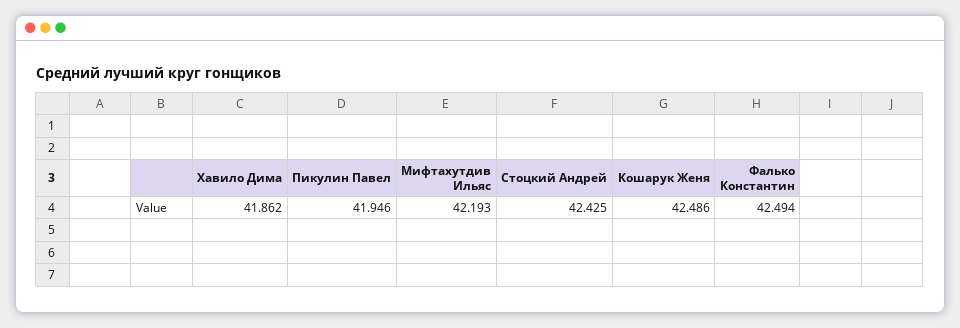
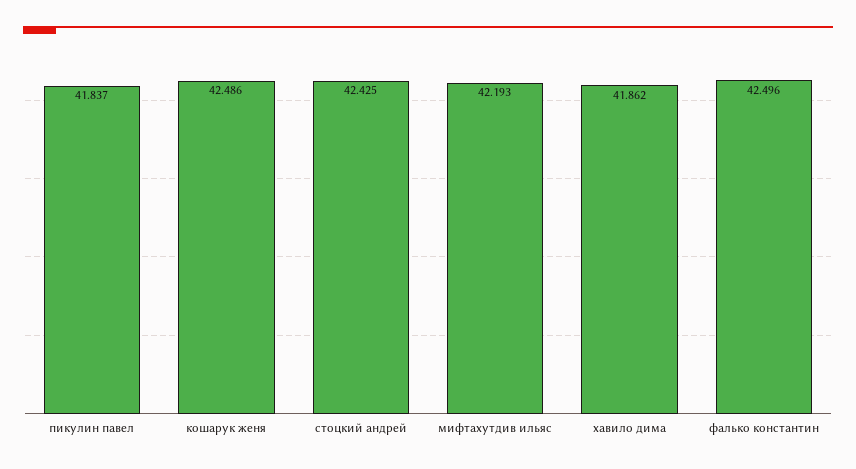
  {
    "Хавило Дима": 41.862,
-   "Пикулин Павел": 41.946,
+   "Пикулин Павел": 41.837,
    "Мифтахутдив Ильяс": 42.193,
    "Стоцкий Андрей": 42.425,
    "Кошарук Женя": 42.486,
-   "Фалько Константин": 42.494
+   "Фалько Константин": 42.496
  }

